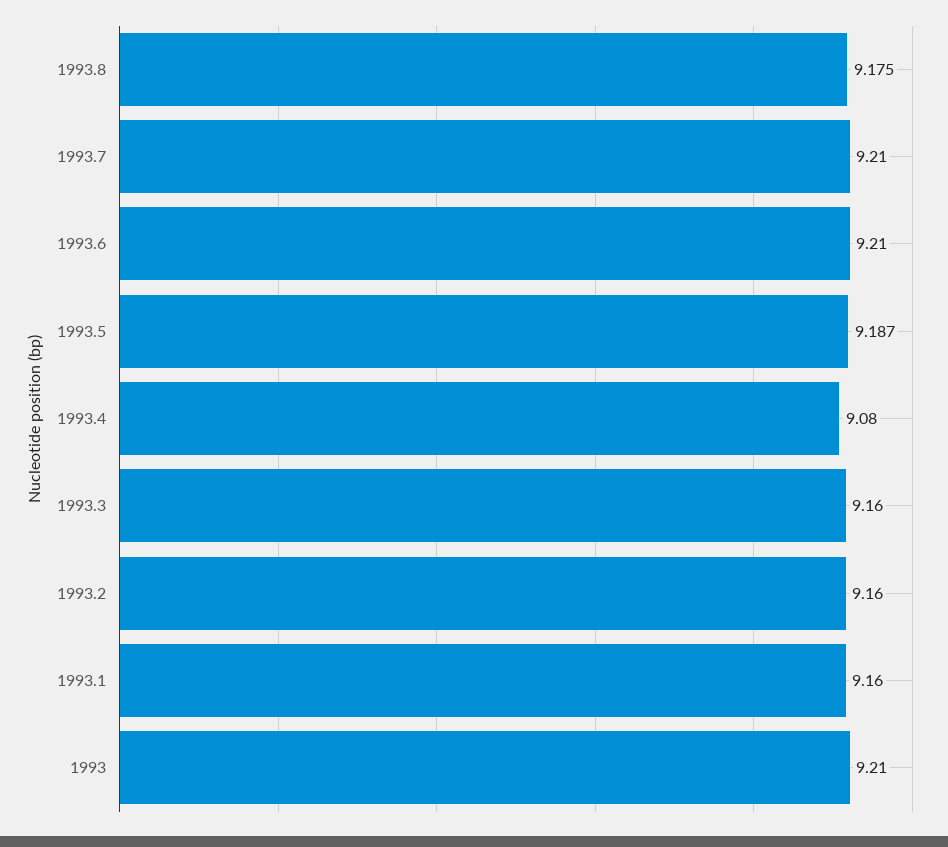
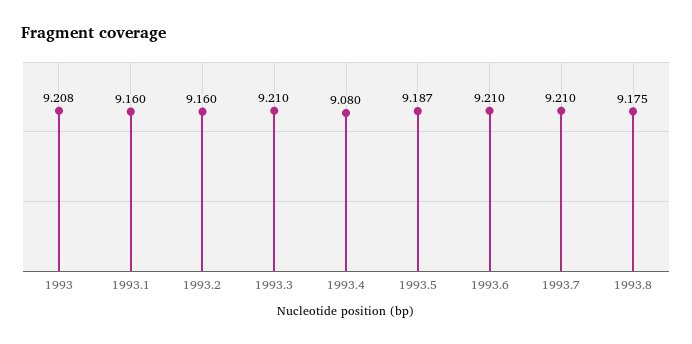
  {
    "1993.8": 9.175,
    "1993.7": 9.21,
    "1993.6": 9.21,
    "1993.5": 9.187,
    "1993.4": 9.08,
-   "1993.3": 9.16,
+   "1993.3": 9.21,
    "1993.2": 9.16,
    "1993.1": 9.16,
-   "1993": 9.21
+   "1993": 9.208
  }

